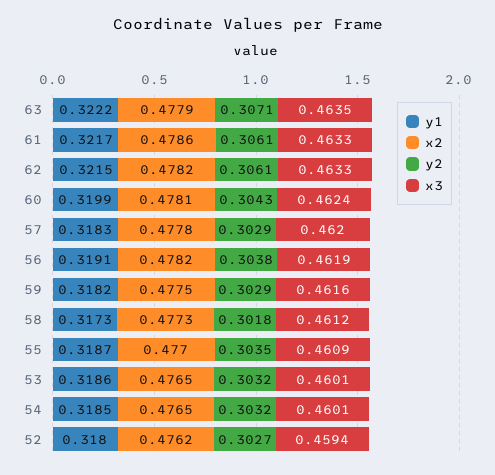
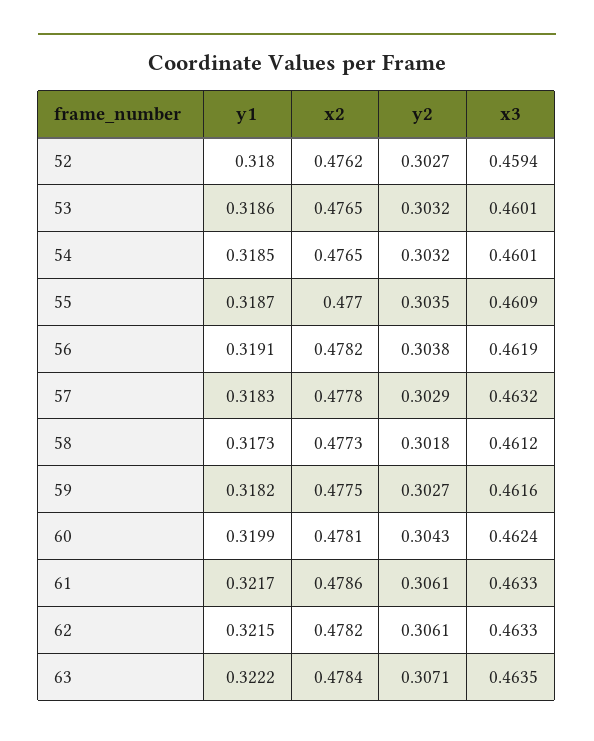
  {
    "y1": {
      "63": 0.3222,
      "61": 0.3217,
      "62": 0.3215,
      "60": 0.3199,
      "57": 0.3183,
      "56": 0.3191,
      "59": 0.3182,
      "58": 0.3173,
      "55": 0.3187,
      "53": 0.3186,
      "54": 0.3185,
      "52": 0.318
    },
    "x2": {
-     "63": 0.4779,
+     "63": 0.4784,
      "61": 0.4786,
      "62": 0.4782,
      "60": 0.4781,
      "57": 0.4778,
      "56": 0.4782,
      "59": 0.4775,
      "58": 0.4773,
      "55": 0.477,
      "53": 0.4765,
      "54": 0.4765,
      "52": 0.4762
    },
    "y2": {
      "63": 0.3071,
      "61": 0.3061,
      "62": 0.3061,
      "60": 0.3043,
      "57": 0.3029,
      "56": 0.3038,
-     "59": 0.3029,
+     "59": 0.3027,
      "58": 0.3018,
      "55": 0.3035,
      "53": 0.3032,
      "54": 0.3032,
      "52": 0.3027
    },
    "x3": {
      "63": 0.4635,
      "61": 0.4633,
      "62": 0.4633,
      "60": 0.4624,
-     "57": 0.462,
+     "57": 0.4632,
      "56": 0.4619,
      "59": 0.4616,
      "58": 0.4612,
      "55": 0.4609,
      "53": 0.4601,
      "54": 0.4601,
      "52": 0.4594
    }
  }

